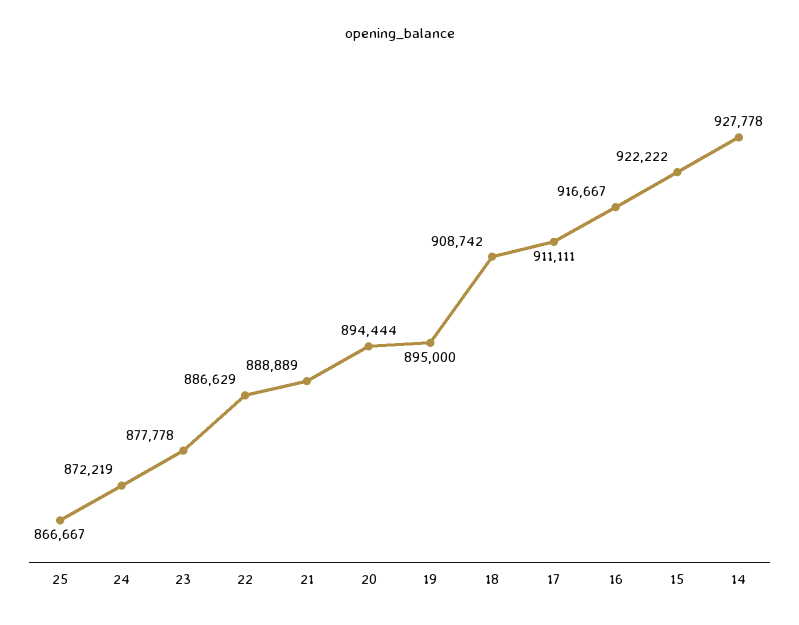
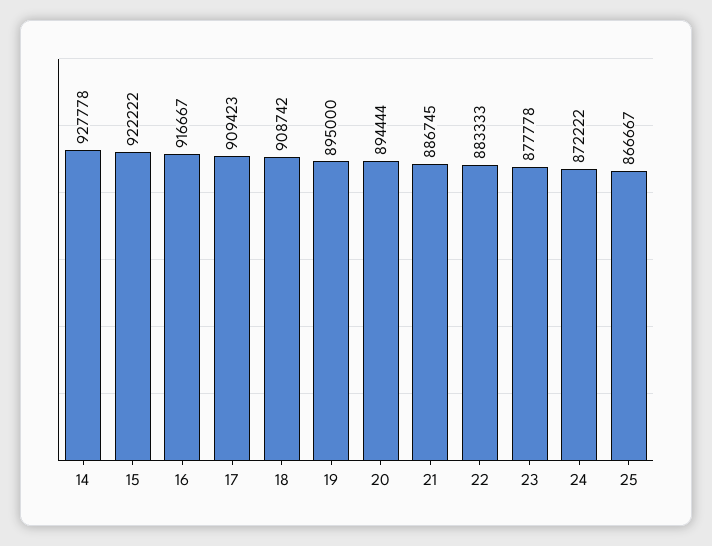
  {
    "25": 866667,
-   "24": 872219,
+   "24": 872222,
    "23": 877778,
-   "22": 886629,
+   "22": 883333,
-   "21": 888889,
+   "21": 886745,
    "20": 894444,
    "19": 895000,
    "18": 908742,
-   "17": 911111,
+   "17": 909423,
    "16": 916667,
    "15": 922222,
    "14": 927778
  }

